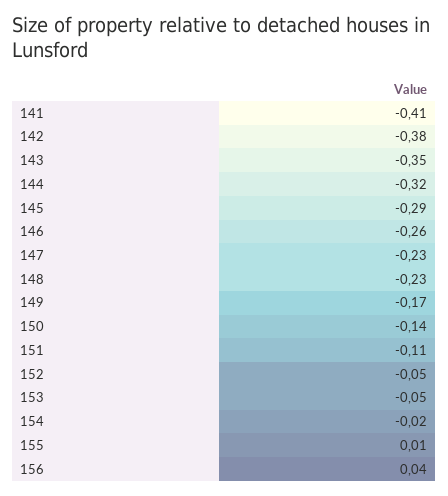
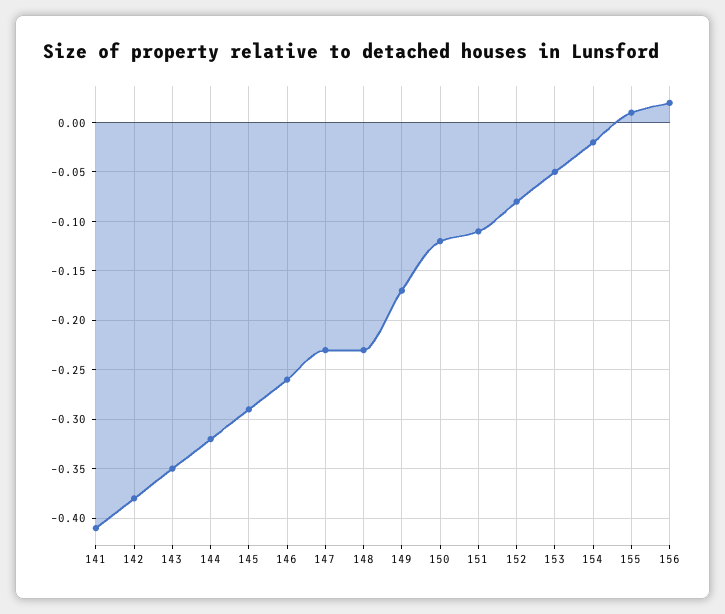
  {
    "141": -0.41,
    "142": -0.38,
    "143": -0.35,
    "144": -0.32,
    "145": -0.29,
    "146": -0.26,
    "147": -0.23,
    "148": -0.23,
    "149": -0.17,
-   "150": -0.14,
+   "150": -0.12,
    "151": -0.11,
-   "152": -0.05,
+   "152": -0.08,
    "153": -0.05,
    "154": -0.02,
    "155": 0.01,
-   "156": 0.04
+   "156": 0.02
  }

